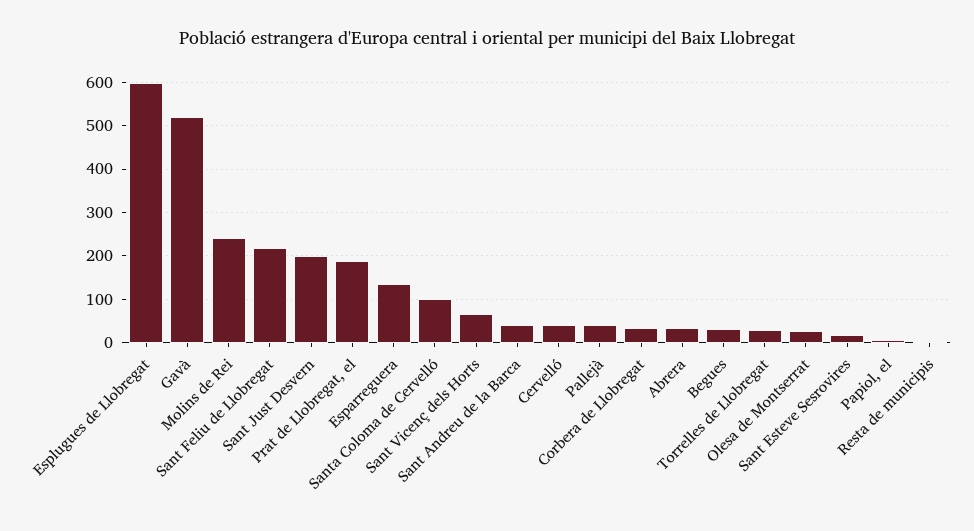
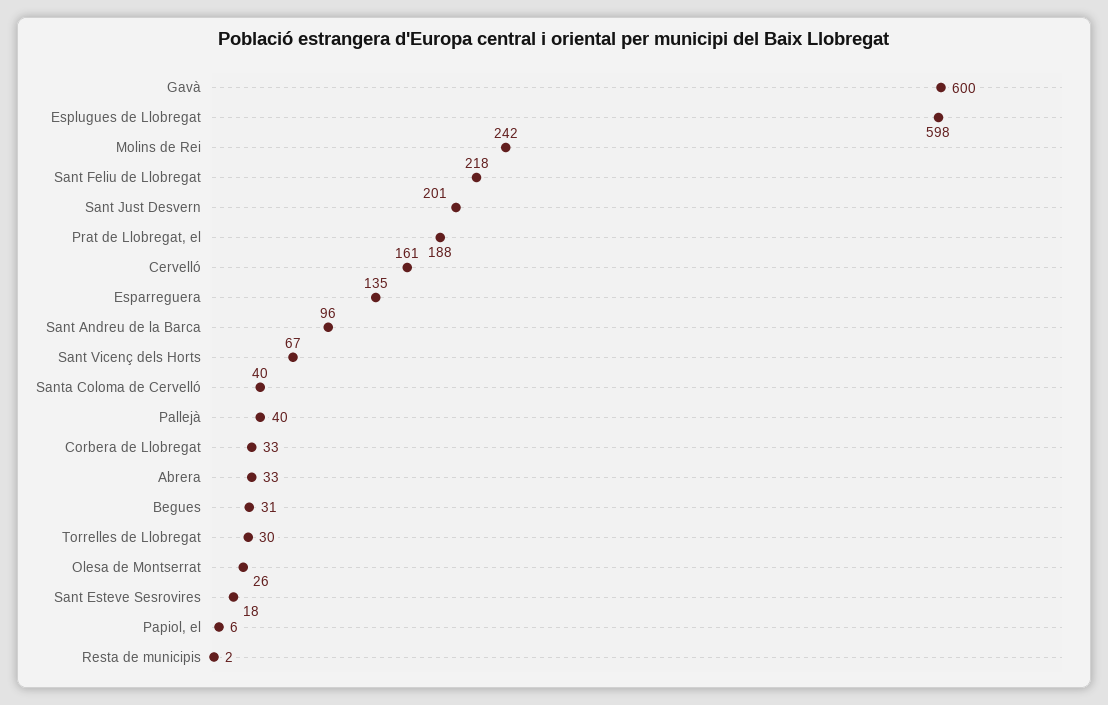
  {
    "Esplugues de Llobregat": 598,
-   "Gavà": 520,
+   "Gavà": 600,
    "Molins de Rei": 242,
    "Sant Feliu de Llobregat": 218,
    "Sant Just Desvern": 201,
    "Prat de Llobregat, el": 188,
    "Esparreguera": 135,
-   "Santa Coloma de Cervelló": 100,
+   "Santa Coloma de Cervelló": 40,
    "Sant Vicenç dels Horts": 67,
-   "Sant Andreu de la Barca": 40,
+   "Sant Andreu de la Barca": 96,
-   "Cervelló": 40,
+   "Cervelló": 161,
    "Pallejà": 40,
    "Corbera de Llobregat": 33,
    "Abrera": 33,
    "Begues": 31,
    "Torrelles de Llobregat": 30,
    "Olesa de Montserrat": 26,
    "Sant Esteve Sesrovires": 18,
    "Papiol, el": 6,
    "Resta de municipis": 2
  }

